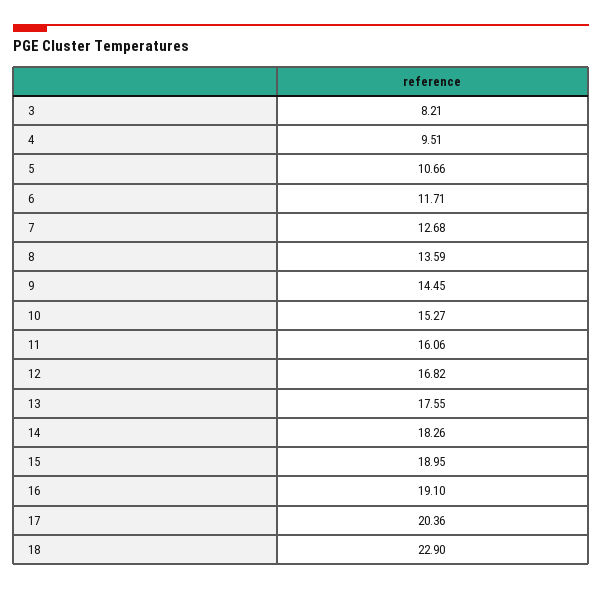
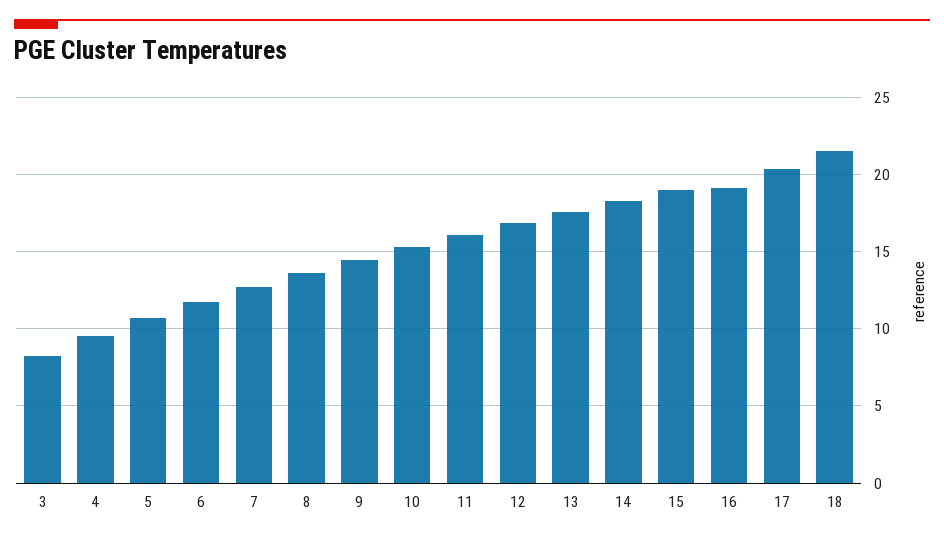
  {
    "3": 8.21,
    "4": 9.51,
    "5": 10.66,
    "6": 11.71,
    "7": 12.68,
    "8": 13.59,
    "9": 14.45,
    "10": 15.27,
    "11": 16.06,
    "12": 16.82,
    "13": 17.55,
    "14": 18.26,
    "15": 18.95,
    "16": 19.1,
    "17": 20.36,
-   "18": 22.9
+   "18": 21.5
  }

